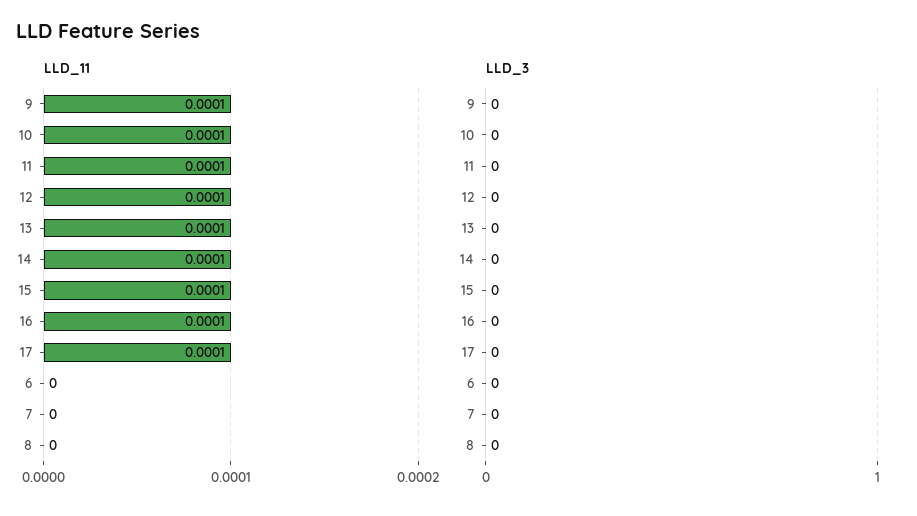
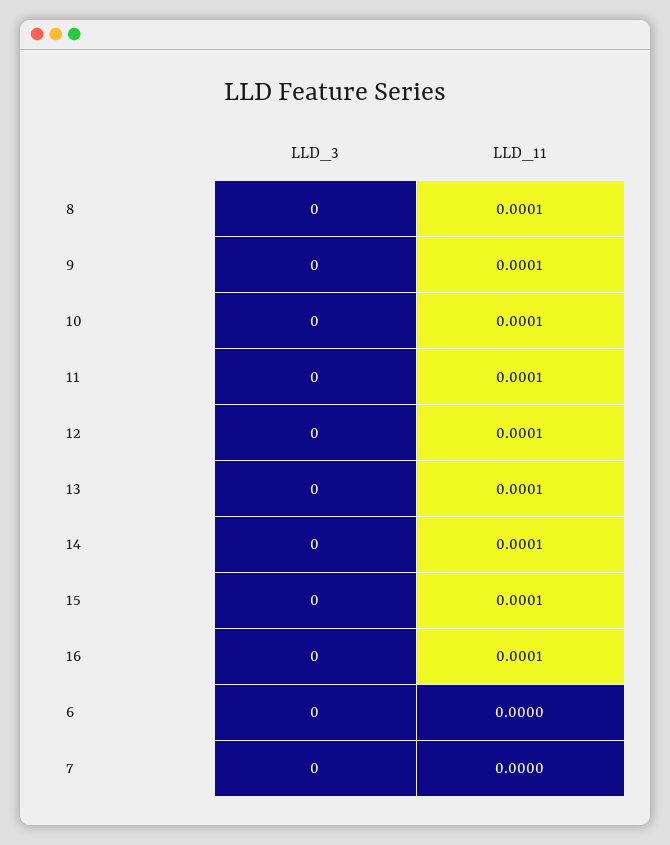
  {
    "LLD_11": {
      "9": 0.0001,
      "10": 0.0001,
      "11": 0.0001,
      "12": 0.0001,
      "13": 0.0001,
      "14": 0.0001,
      "15": 0.0001,
      "16": 0.0001,
-     "17": 0.0001,
      "6": 0,
      "7": 0,
-     "8": 0
+     "8": 0.0001
    },
    "LLD_3": {
      "9": 0,
      "10": 0,
      "11": 0,
      "12": 0,
      "13": 0,
      "14": 0,
      "15": 0,
      "16": 0,
-     "17": 0,
      "6": 0,
      "7": 0,
      "8": 0
    }
  }

